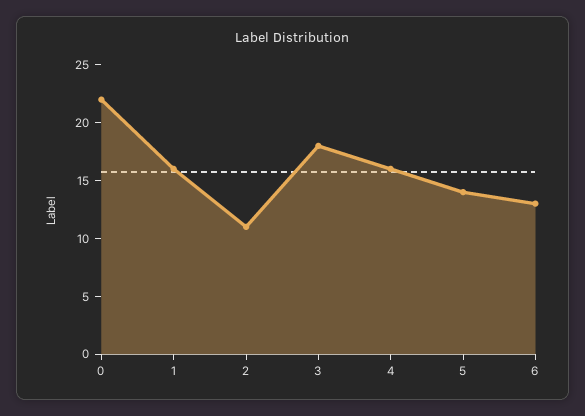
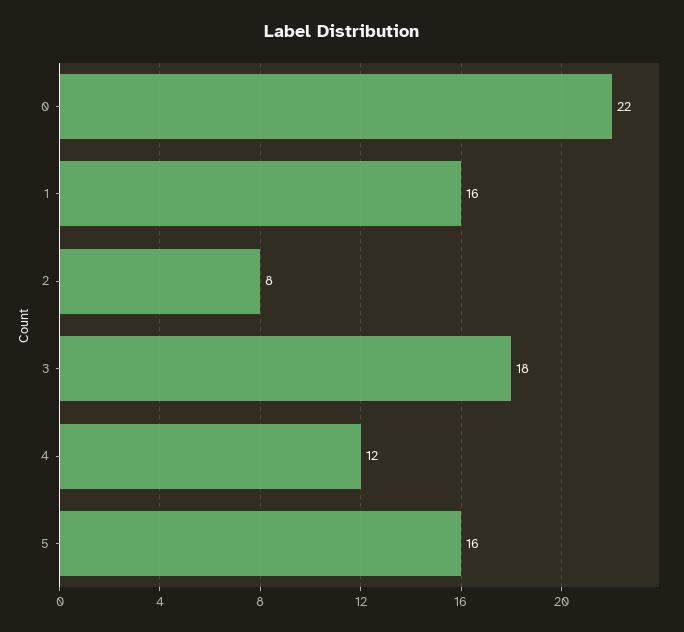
  {
    "0": 22,
    "1": 16,
-   "2": 11,
+   "2": 8,
    "3": 18,
-   "4": 16,
+   "4": 12,
-   "5": 14,
+   "5": 16
-   "6": 13
  }

